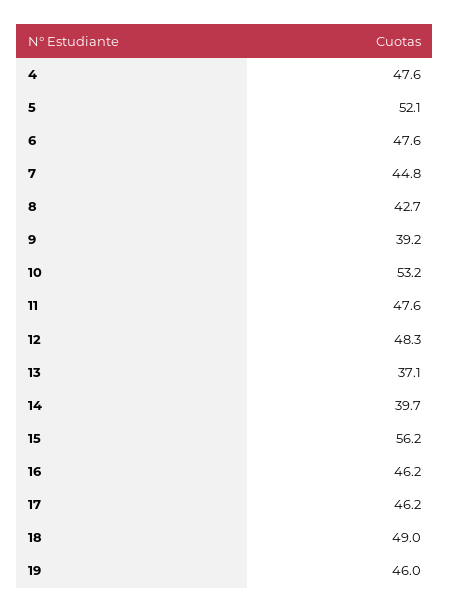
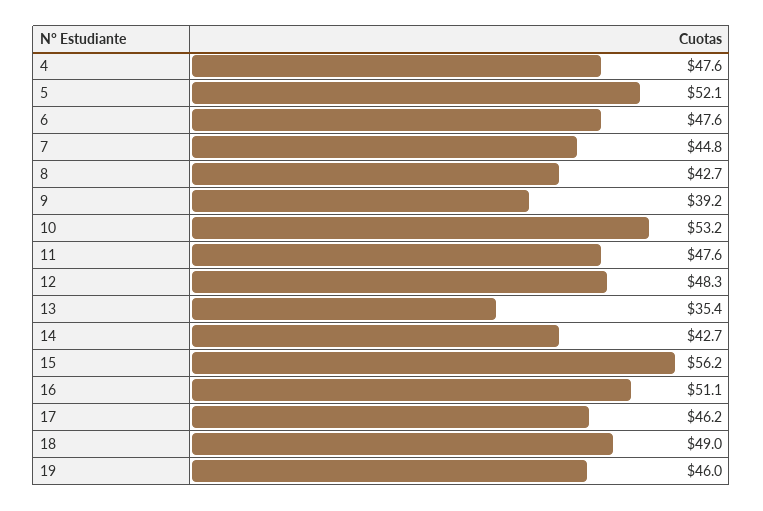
  {
    "4": 47.6,
    "5": 52.1,
    "6": 47.6,
    "7": 44.8,
    "8": 42.7,
    "9": 39.2,
    "10": 53.2,
    "11": 47.6,
    "12": 48.3,
-   "13": 37.1,
+   "13": 35.4,
-   "14": 39.7,
+   "14": 42.7,
    "15": 56.2,
-   "16": 46.2,
+   "16": 51.1,
    "17": 46.2,
    "18": 49,
    "19": 46
  }

